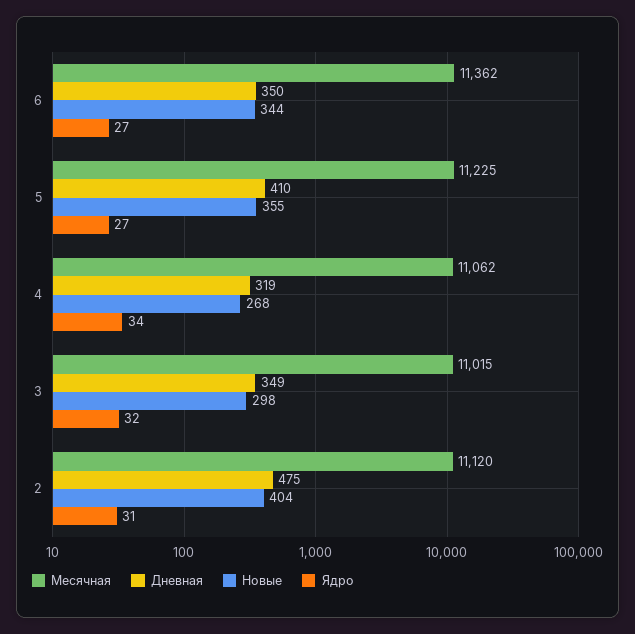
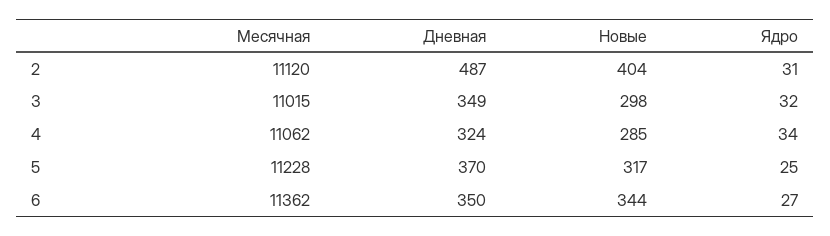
  {
    "Месячная": {
      "6": 11362,
-     "5": 11225,
+     "5": 11228,
      "4": 11062,
      "3": 11015,
      "2": 11120
    },
    "Дневная": {
      "6": 350,
-     "5": 410,
+     "5": 370,
-     "4": 319,
+     "4": 324,
      "3": 349,
-     "2": 475
+     "2": 487
    },
    "Новые": {
      "6": 344,
-     "5": 355,
+     "5": 317,
-     "4": 268,
+     "4": 285,
      "3": 298,
      "2": 404
    },
    "Ядро": {
      "6": 27,
-     "5": 27,
+     "5": 25,
      "4": 34,
      "3": 32,
      "2": 31
    }
  }

